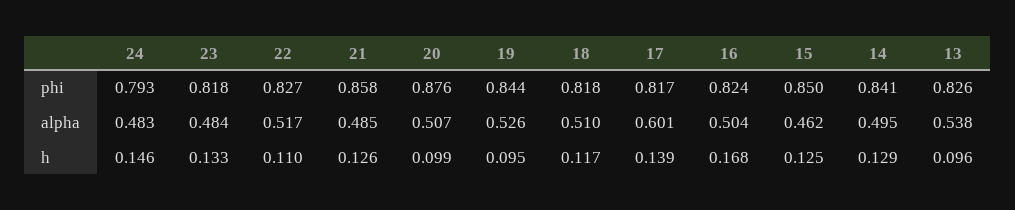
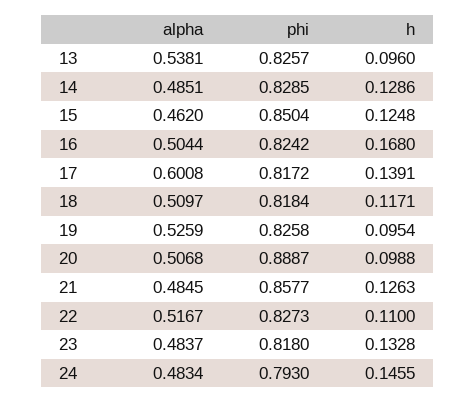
  {
    "24": {
      "phi": 0.793,
      "alpha": 0.4834,
      "h": 0.1455
    },
    "23": {
      "phi": 0.818,
      "alpha": 0.4837,
      "h": 0.1328
    },
    "22": {
      "phi": 0.8273,
      "alpha": 0.5167,
      "h": 0.11
    },
    "21": {
      "phi": 0.8577,
      "alpha": 0.4845,
      "h": 0.1263
    },
    "20": {
-     "phi": 0.876,
+     "phi": 0.8887,
      "alpha": 0.5068,
      "h": 0.0988
    },
    "19": {
-     "phi": 0.844,
+     "phi": 0.8258,
      "alpha": 0.5259,
      "h": 0.0954
    },
    "18": {
      "phi": 0.8184,
      "alpha": 0.5097,
      "h": 0.1171
    },
    "17": {
      "phi": 0.8172,
      "alpha": 0.6008,
      "h": 0.1391
    },
    "16": {
      "phi": 0.8242,
      "alpha": 0.5044,
      "h": 0.168
    },
    "15": {
      "phi": 0.8504,
      "alpha": 0.462,
      "h": 0.1248
    },
    "14": {
-     "phi": 0.841,
+     "phi": 0.8285,
-     "alpha": 0.495,
+     "alpha": 0.4851,
      "h": 0.1286
    },
    "13": {
      "phi": 0.8257,
      "alpha": 0.5381,
      "h": 0.096
    }
  }

